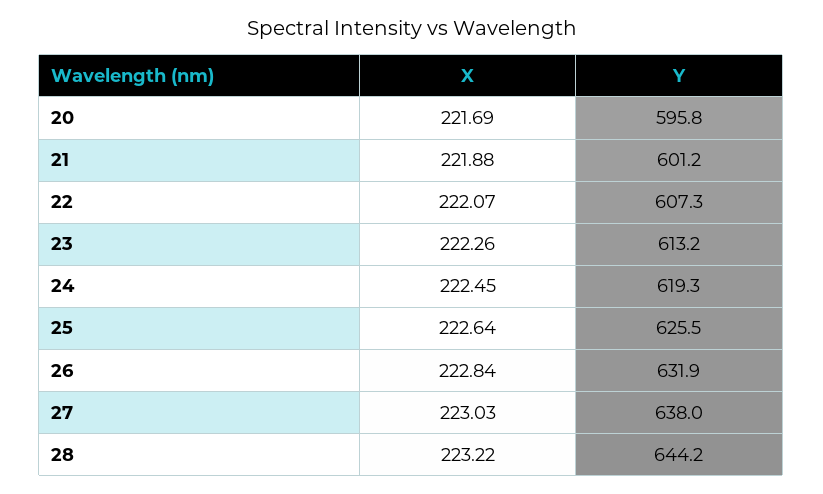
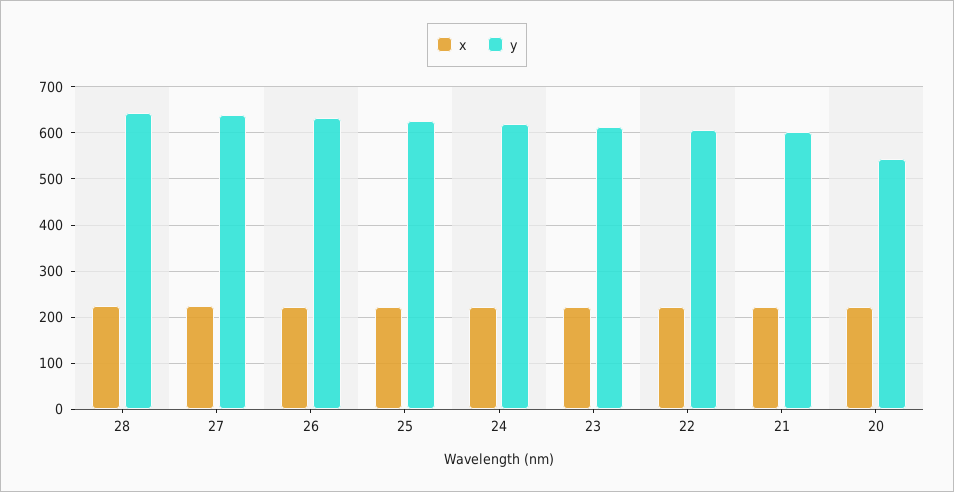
  {
    "X": {
      "20": 221.69,
      "21": 221.88,
      "22": 222.07,
      "23": 222.26,
      "24": 222.45,
      "25": 222.64,
      "26": 222.84,
      "27": 223.03,
      "28": 223.22
    },
    "Y": {
-     "20": 595.8,
+     "20": 540,
      "21": 601.2,
      "22": 607.3,
      "23": 613.2,
      "24": 619.3,
      "25": 625.5,
      "26": 631.9,
      "27": 638,
      "28": 644.2
    }
  }

